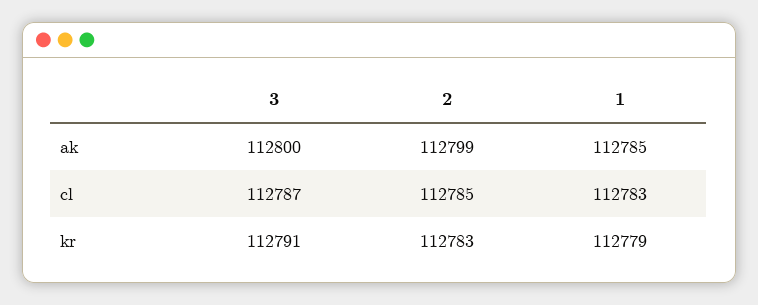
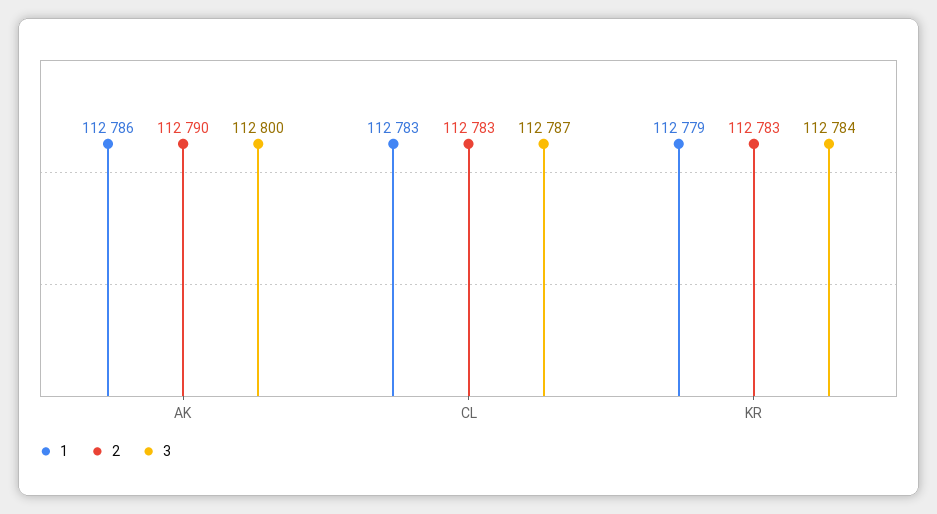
  {
    "3": {
      "ak": 112800,
      "cl": 112787,
-     "kr": 112791
+     "kr": 112784
    },
    "2": {
-     "ak": 112799,
+     "ak": 112790,
-     "cl": 112785,
+     "cl": 112783,
      "kr": 112783
    },
    "1": {
-     "ak": 112785,
+     "ak": 112786,
      "cl": 112783,
      "kr": 112779
    }
  }

